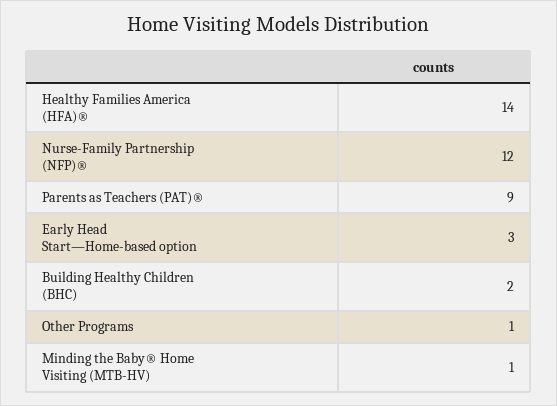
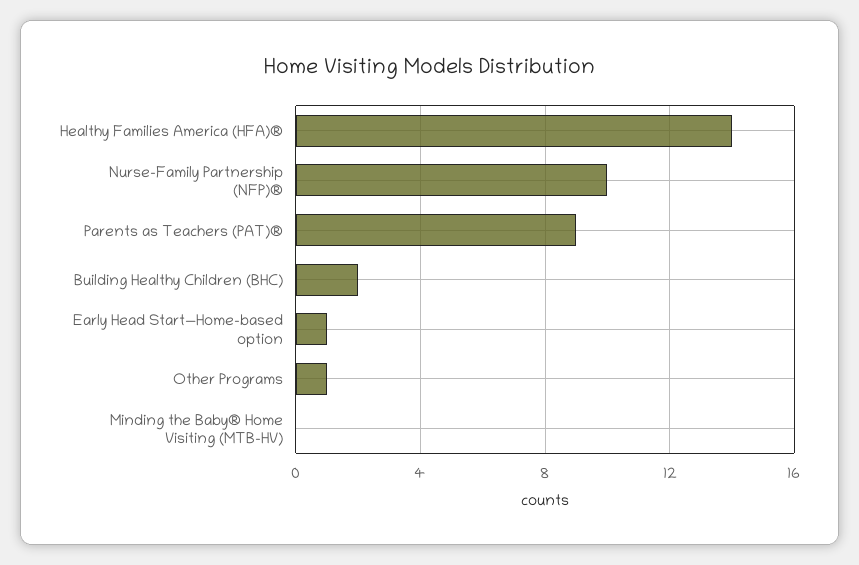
  {
    "Healthy Families America (HFA)®": 14,
-   "Nurse-Family Partnership (NFP)®": 12,
+   "Nurse-Family Partnership (NFP)®": 10,
    "Parents as Teachers (PAT)®": 9,
-   "Early Head Start—Home-based option": 3,
+   "Early Head Start—Home-based option": 1,
    "Building Healthy Children (BHC)": 2,
    "Other Programs": 1,
-   "Minding the Baby® Home Visiting (MTB-HV)": 1
+   "Minding the Baby® Home Visiting (MTB-HV)": 0
  }

